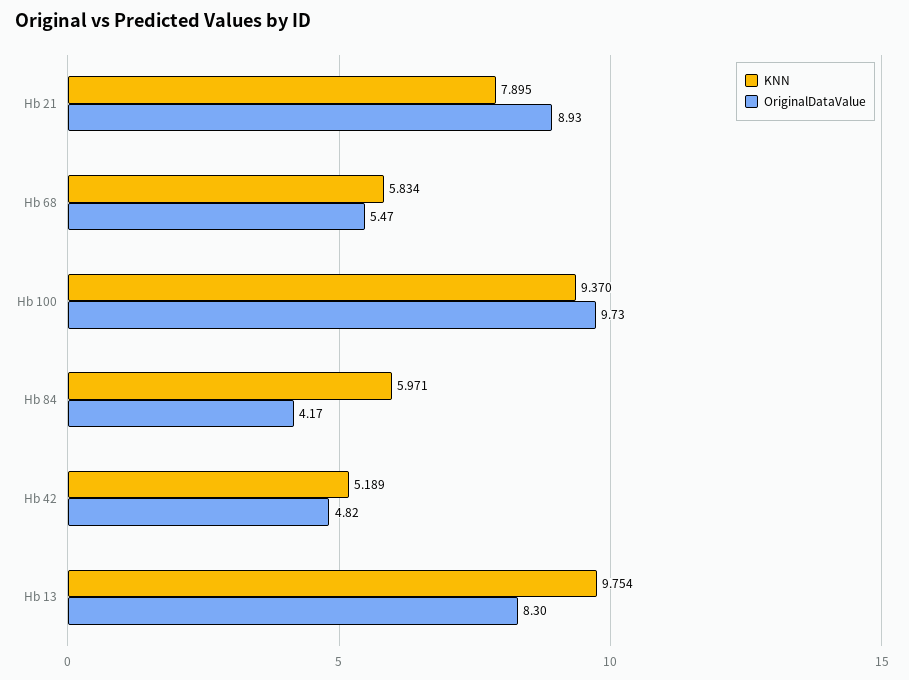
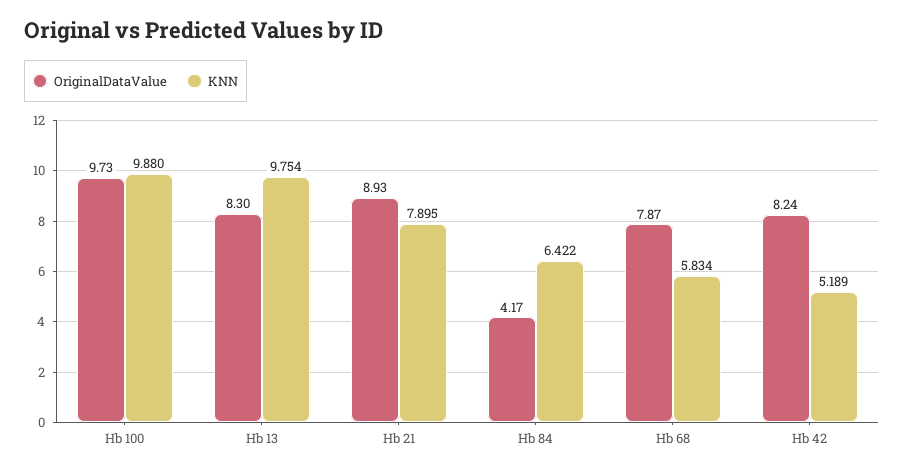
  {
    "KNN": {
      "Hb 21": 7.895,
      "Hb 68": 5.834,
-     "Hb 100": 9.37,
+     "Hb 100": 9.88,
-     "Hb 84": 5.971,
+     "Hb 84": 6.422,
      "Hb 42": 5.189,
      "Hb 13": 9.754
    },
    "OriginalDataValue": {
      "Hb 21": 8.93,
-     "Hb 68": 5.47,
+     "Hb 68": 7.87,
      "Hb 100": 9.73,
      "Hb 84": 4.17,
-     "Hb 42": 4.82,
+     "Hb 42": 8.24,
      "Hb 13": 8.3
    }
  }

